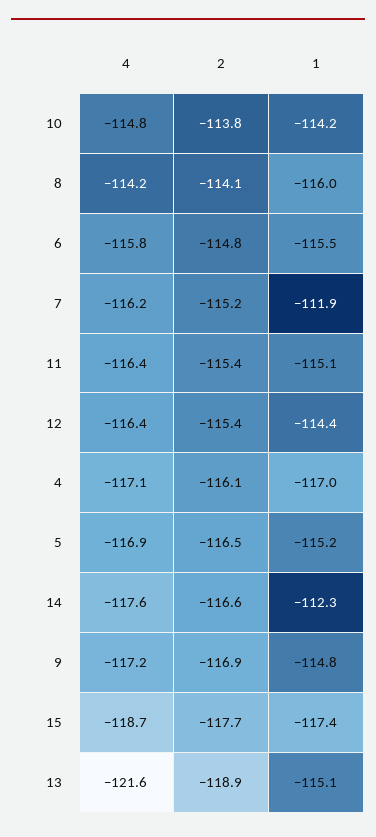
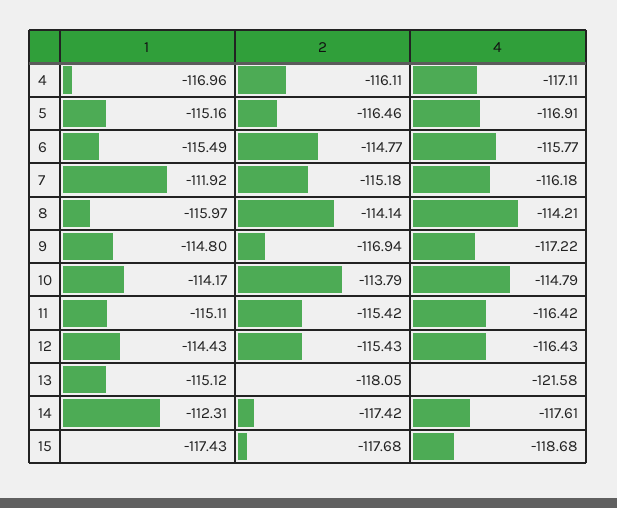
  {
    "4": {
      "10": -114.79,
      "8": -114.21,
      "6": -115.77,
      "7": -116.18,
      "11": -116.42,
      "12": -116.43,
      "4": -117.11,
      "5": -116.91,
      "14": -117.61,
      "9": -117.22,
      "15": -118.68,
      "13": -121.58
    },
    "2": {
      "10": -113.79,
      "8": -114.14,
      "6": -114.77,
      "7": -115.18,
      "11": -115.42,
      "12": -115.43,
      "4": -116.11,
      "5": -116.46,
-     "14": -116.6,
+     "14": -117.42,
      "9": -116.94,
      "15": -117.68,
-     "13": -118.9
+     "13": -118.05
    },
    "1": {
      "10": -114.17,
      "8": -115.97,
      "6": -115.49,
      "7": -111.92,
      "11": -115.11,
      "12": -114.43,
      "4": -116.96,
      "5": -115.16,
      "14": -112.31,
      "9": -114.8,
      "15": -117.43,
      "13": -115.12
    }
  }

